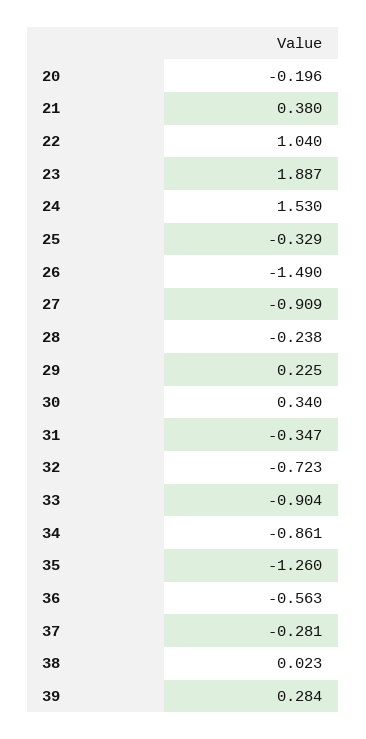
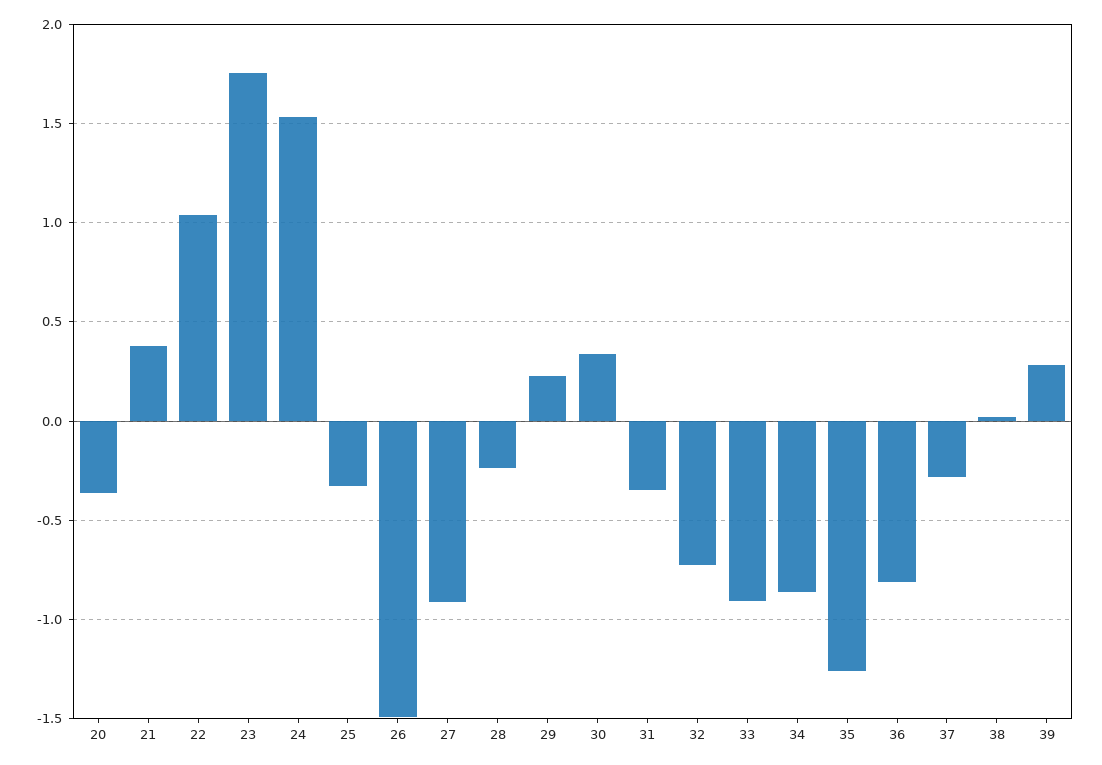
  {
-   "20": -0.196,
+   "20": -0.35,
    "21": 0.38,
    "22": 1.04,
-   "23": 1.887,
+   "23": 1.75,
    "24": 1.53,
    "25": -0.329,
    "26": -1.49,
    "27": -0.909,
    "28": -0.238,
    "29": 0.225,
    "30": 0.34,
    "31": -0.347,
    "32": -0.723,
    "33": -0.904,
    "34": -0.861,
    "35": -1.26,
-   "36": -0.563,
+   "36": -0.8,
    "37": -0.281,
    "38": 0.023,
    "39": 0.284
  }

